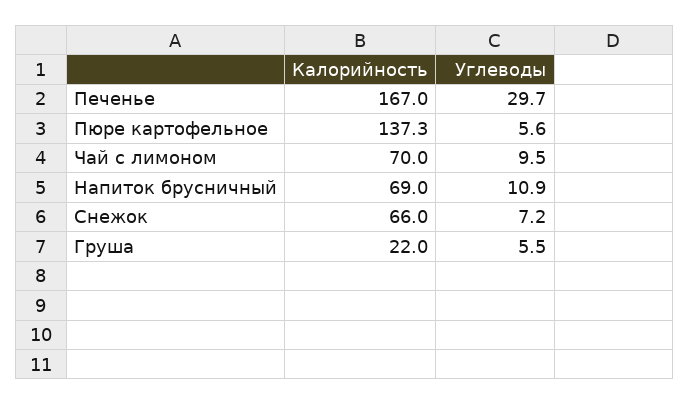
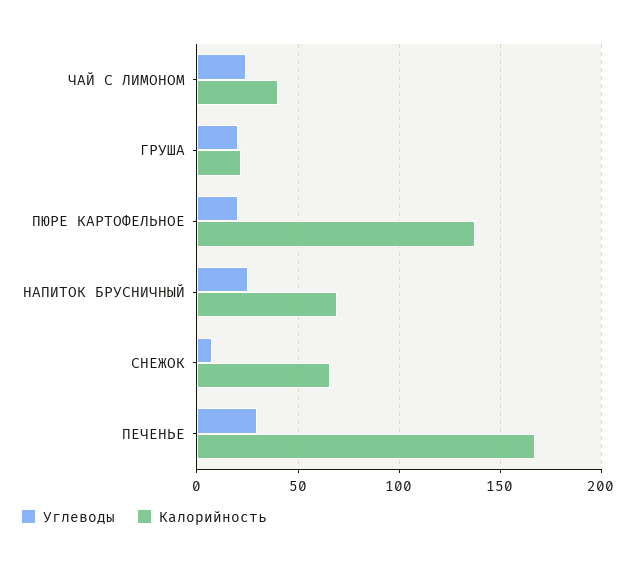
  {
    "Калорийность": {
      "Печенье": 167,
      "Пюре картофельное": 137.3,
-     "Чай с лимоном": 70,
+     "Чай с лимоном": 40,
      "Напиток брусничный": 69,
      "Снежок": 66,
      "Груша": 22
    },
    "Углеводы": {
      "Печенье": 29.7,
-     "Пюре картофельное": 5.6,
+     "Пюре картофельное": 20,
-     "Чай с лимоном": 9.5,
+     "Чай с лимоном": 25,
-     "Напиток брусничный": 10.9,
+     "Напиток брусничный": 25,
      "Снежок": 7.2,
-     "Груша": 5.5
+     "Груша": 20
    }
  }

